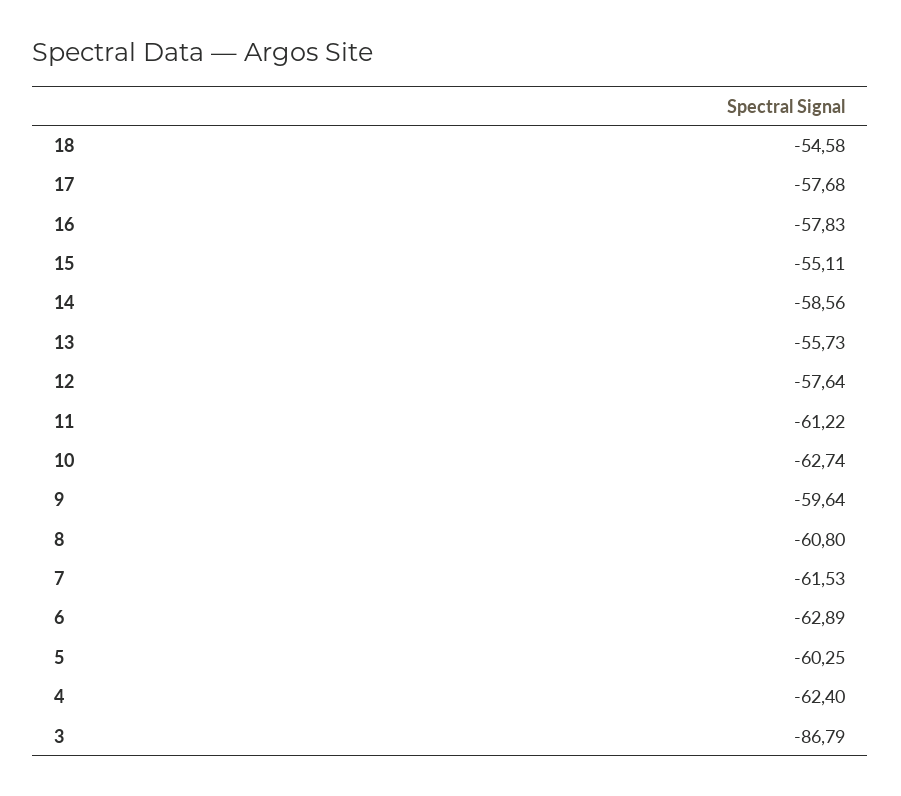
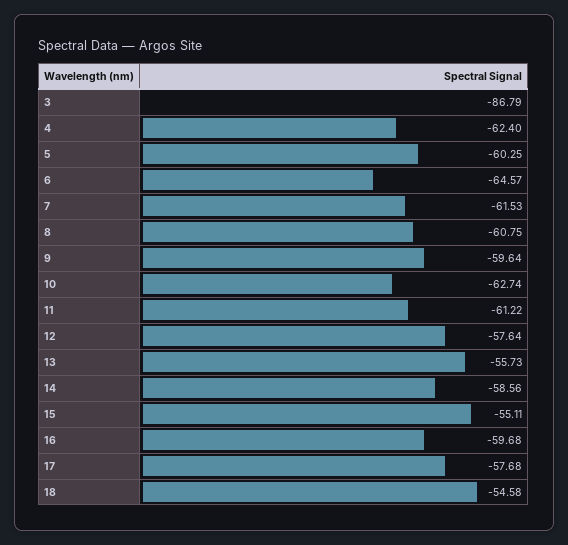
  {
    "18": -54.58,
    "17": -57.68,
-   "16": -57.83,
+   "16": -59.68,
    "15": -55.11,
    "14": -58.56,
    "13": -55.73,
    "12": -57.64,
    "11": -61.22,
    "10": -62.74,
    "9": -59.64,
-   "8": -60.8,
+   "8": -60.75,
    "7": -61.53,
-   "6": -62.89,
+   "6": -64.57,
    "5": -60.25,
    "4": -62.4,
    "3": -86.79
  }

